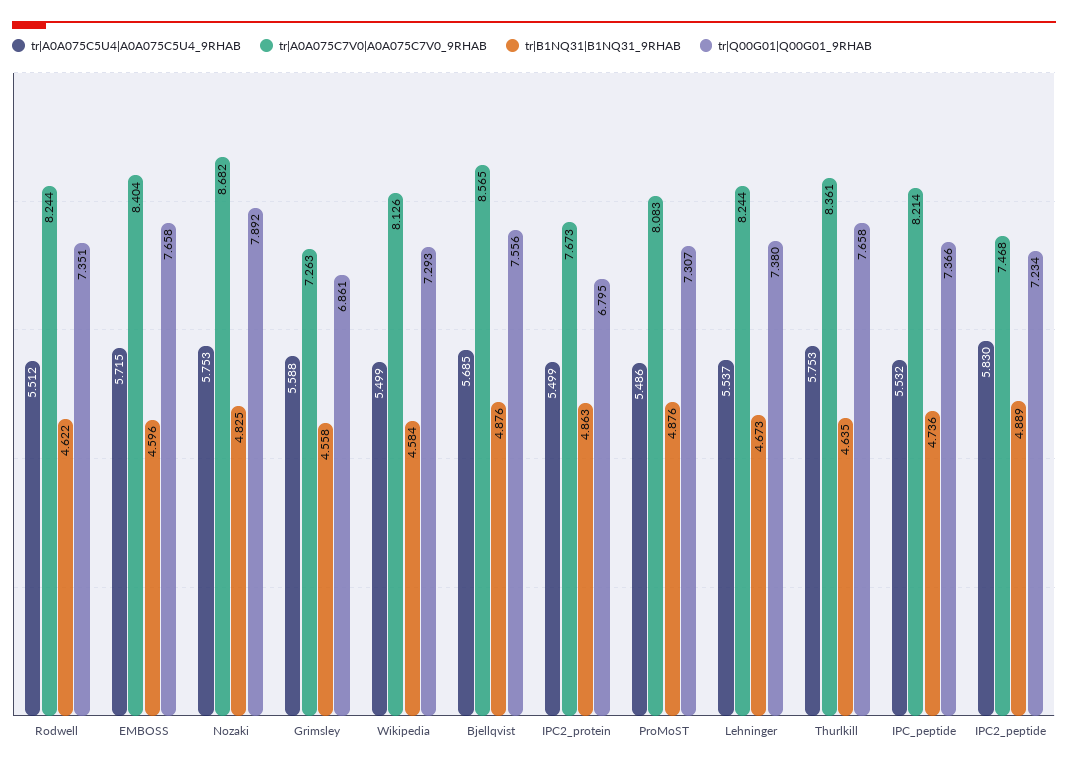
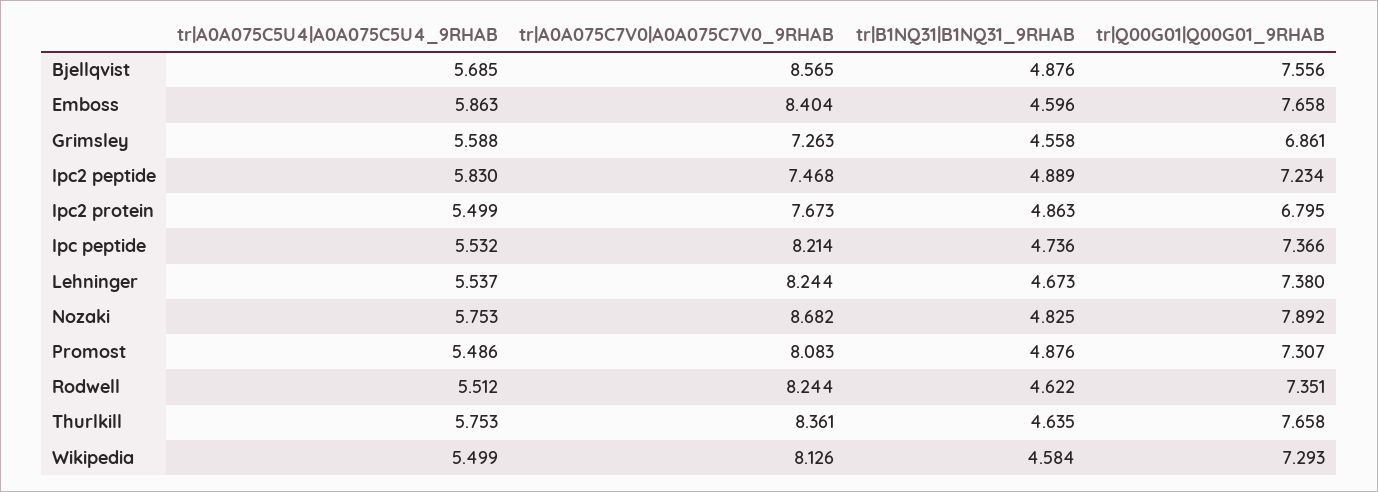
  {
    "tr|A0A075C5U4|A0A075C5U4_9RHAB": {
      "Rodwell": 5.512,
-     "EMBOSS": 5.715,
+     "EMBOSS": 5.863,
      "Nozaki": 5.753,
      "Grimsley": 5.588,
      "Wikipedia": 5.499,
      "Bjellqvist": 5.685,
      "IPC2_protein": 5.499,
      "ProMoST": 5.486,
      "Lehninger": 5.537,
      "Thurlkill": 5.753,
      "IPC_peptide": 5.532,
      "IPC2_peptide": 5.83
    },
    "tr|A0A075C7V0|A0A075C7V0_9RHAB": {
      "Rodwell": 8.244,
      "EMBOSS": 8.404,
      "Nozaki": 8.682,
      "Grimsley": 7.263,
      "Wikipedia": 8.126,
      "Bjellqvist": 8.565,
      "IPC2_protein": 7.673,
      "ProMoST": 8.083,
      "Lehninger": 8.244,
      "Thurlkill": 8.361,
      "IPC_peptide": 8.214,
      "IPC2_peptide": 7.468
    },
    "tr|B1NQ31|B1NQ31_9RHAB": {
      "Rodwell": 4.622,
      "EMBOSS": 4.596,
      "Nozaki": 4.825,
      "Grimsley": 4.558,
      "Wikipedia": 4.584,
      "Bjellqvist": 4.876,
      "IPC2_protein": 4.863,
      "ProMoST": 4.876,
      "Lehninger": 4.673,
      "Thurlkill": 4.635,
      "IPC_peptide": 4.736,
      "IPC2_peptide": 4.889
    },
    "tr|Q00G01|Q00G01_9RHAB": {
      "Rodwell": 7.351,
      "EMBOSS": 7.658,
      "Nozaki": 7.892,
      "Grimsley": 6.861,
      "Wikipedia": 7.293,
      "Bjellqvist": 7.556,
      "IPC2_protein": 6.795,
      "ProMoST": 7.307,
      "Lehninger": 7.38,
      "Thurlkill": 7.658,
      "IPC_peptide": 7.366,
      "IPC2_peptide": 7.234
    }
  }

